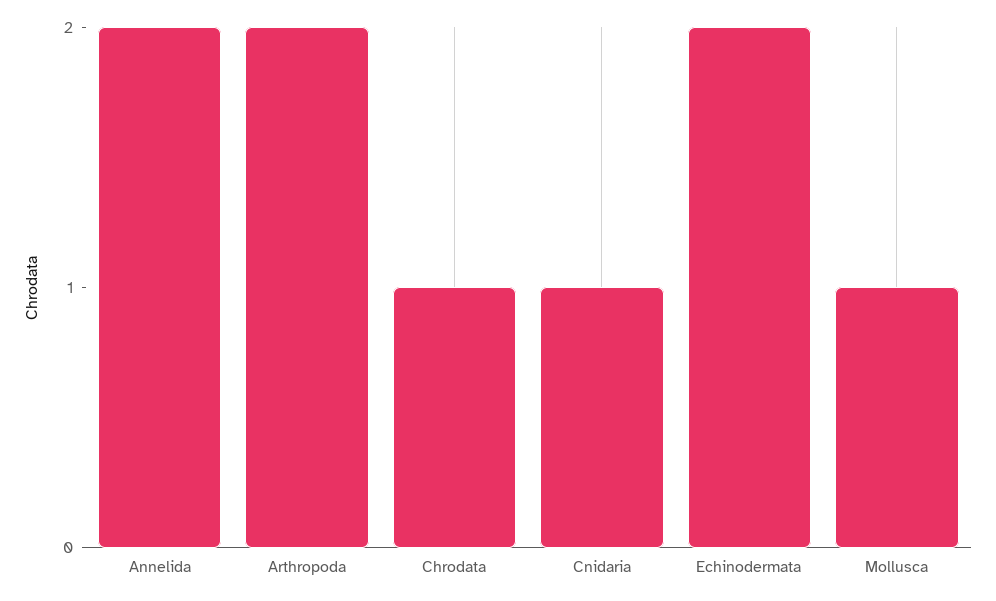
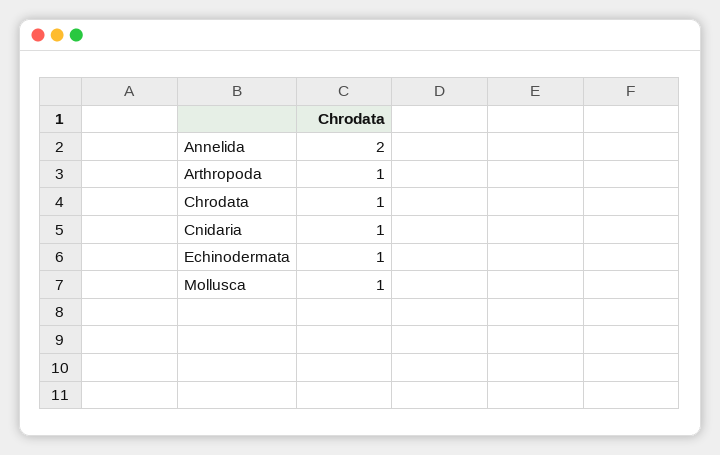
  {
    "Annelida": 2,
-   "Arthropoda": 2,
+   "Arthropoda": 1,
    "Chrodata": 1,
    "Cnidaria": 1,
-   "Echinodermata": 2,
+   "Echinodermata": 1,
    "Mollusca": 1
  }

